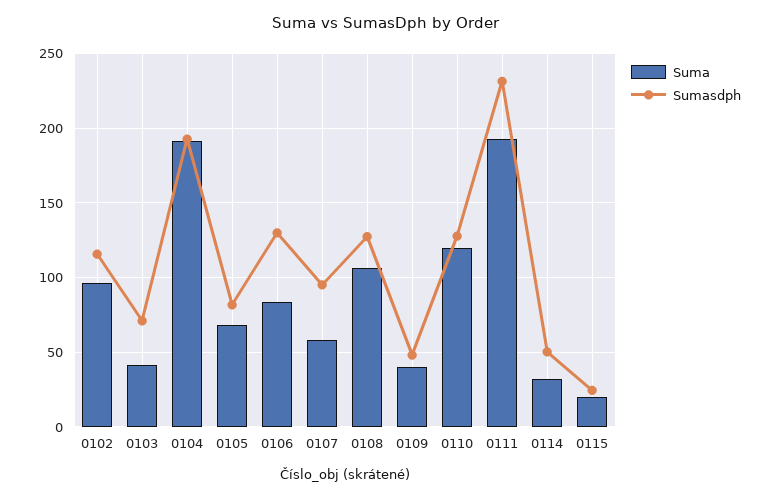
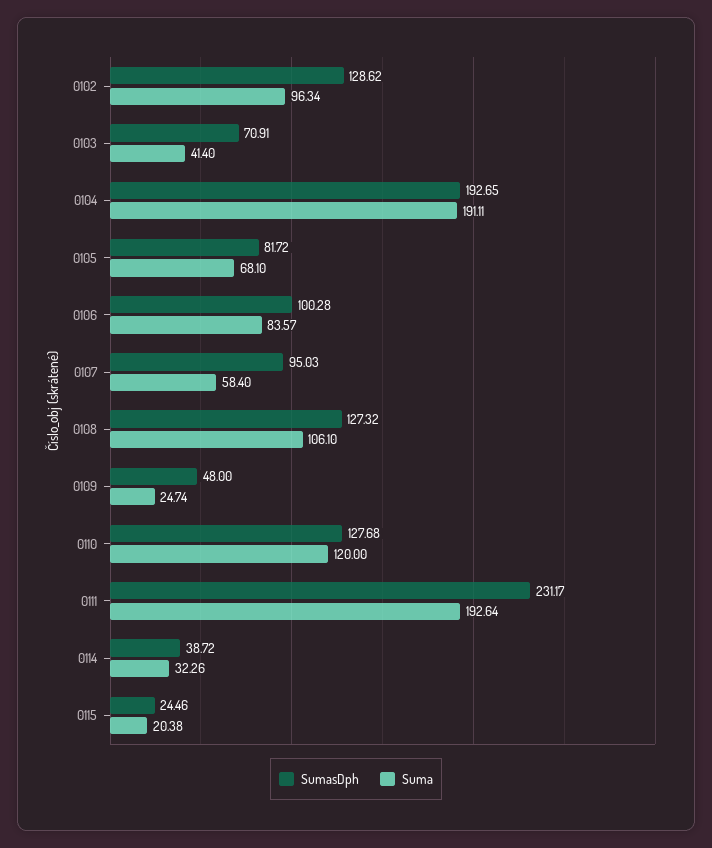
  {
    "Suma": {
      "0102": 96.34,
      "0103": 41.4,
      "0104": 191.11,
      "0105": 68.1,
      "0106": 83.57,
      "0107": 58.4,
      "0108": 106.1,
-     "0109": 40,
+     "0109": 24.74,
      "0110": 120,
      "0111": 192.64,
      "0114": 32.26,
      "0115": 20.38
    },
    "Sumasdph": {
-     "0102": 115,
+     "0102": 128.62,
      "0103": 70.91,
      "0104": 192.65,
      "0105": 81.72,
-     "0106": 130,
+     "0106": 100.28,
      "0107": 95.03,
      "0108": 127.32,
      "0109": 48,
      "0110": 127.68,
      "0111": 231.17,
-     "0114": 50,
+     "0114": 38.72,
      "0115": 24.46
    }
  }

